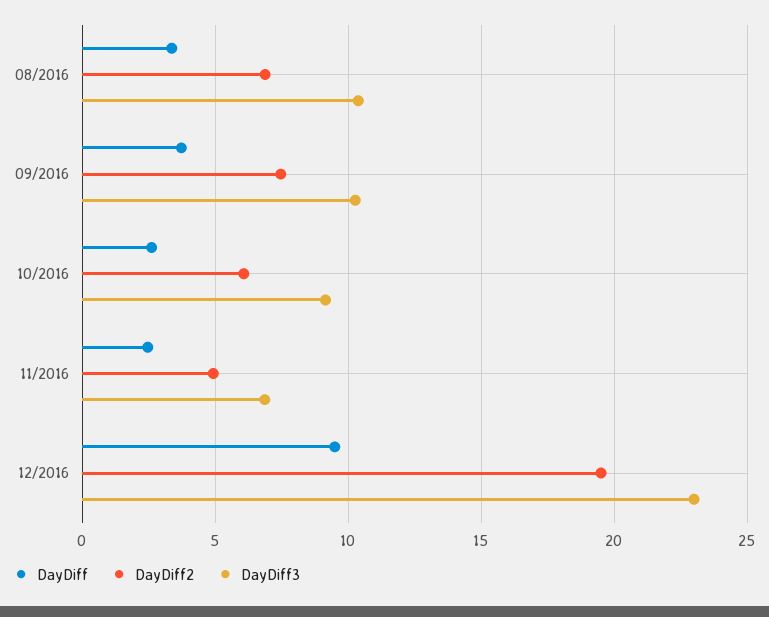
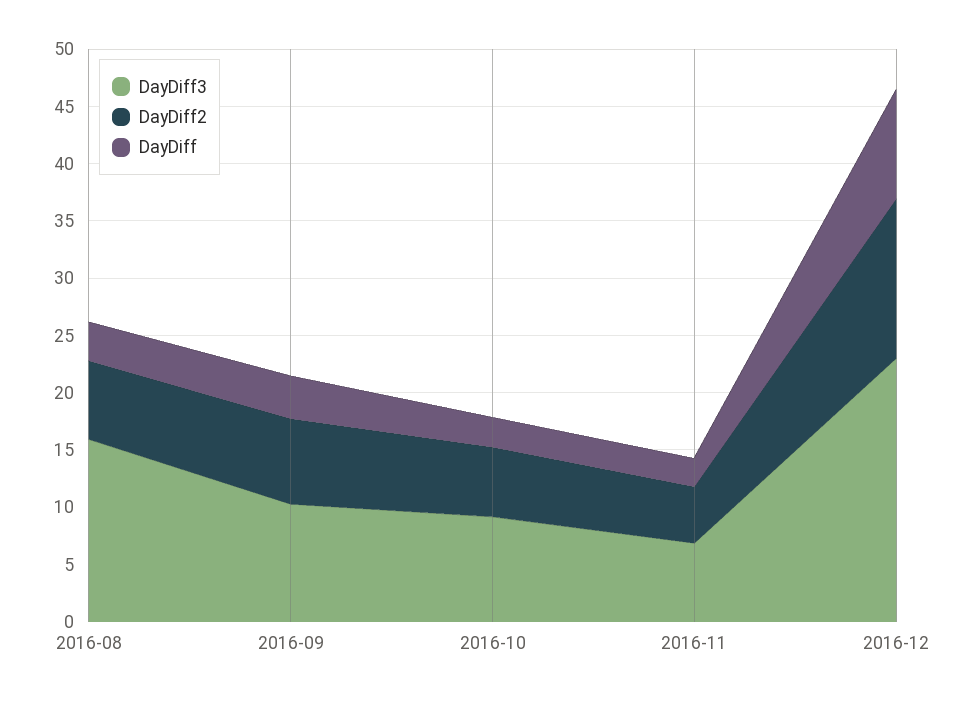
  {
    "DayDiff": {
      "08/2016": 3.5,
      "09/2016": 3.5,
      "10/2016": 2.5,
      "11/2016": 2.5,
      "12/2016": 9.5
    },
    "DayDiff2": {
      "08/2016": 7,
      "09/2016": 7.5,
      "10/2016": 6,
      "11/2016": 5,
-     "12/2016": 19.5
+     "12/2016": 14
    },
    "DayDiff3": {
-     "08/2016": 10.5,
+     "08/2016": 16,
      "09/2016": 10.5,
      "10/2016": 9,
      "11/2016": 7,
      "12/2016": 23
    }
  }

